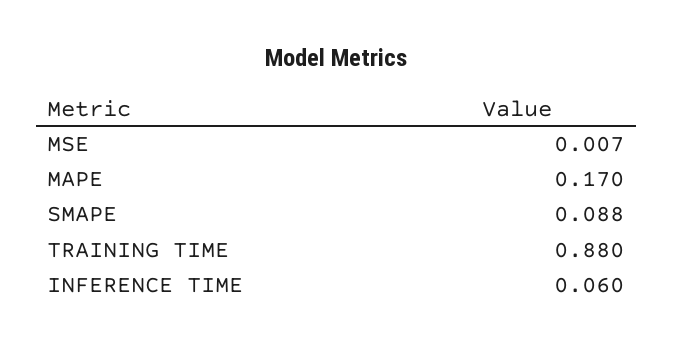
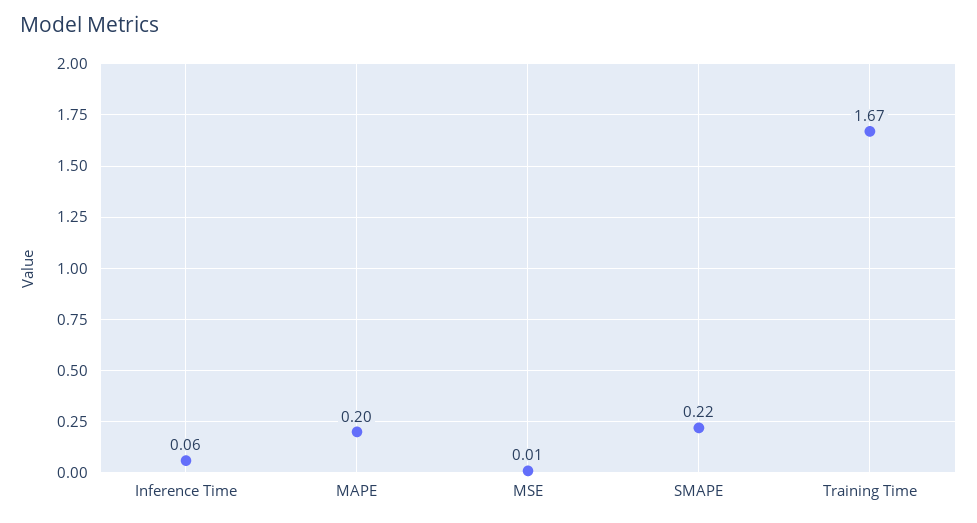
  {
    "MSE": 0.007,
-   "MAPE": 0.17,
+   "MAPE": 0.2,
-   "SMAPE": 0.088,
+   "SMAPE": 0.22,
-   "TRAINING TIME": 0.88,
+   "TRAINING TIME": 1.67,
    "INFERENCE TIME": 0.06
  }

